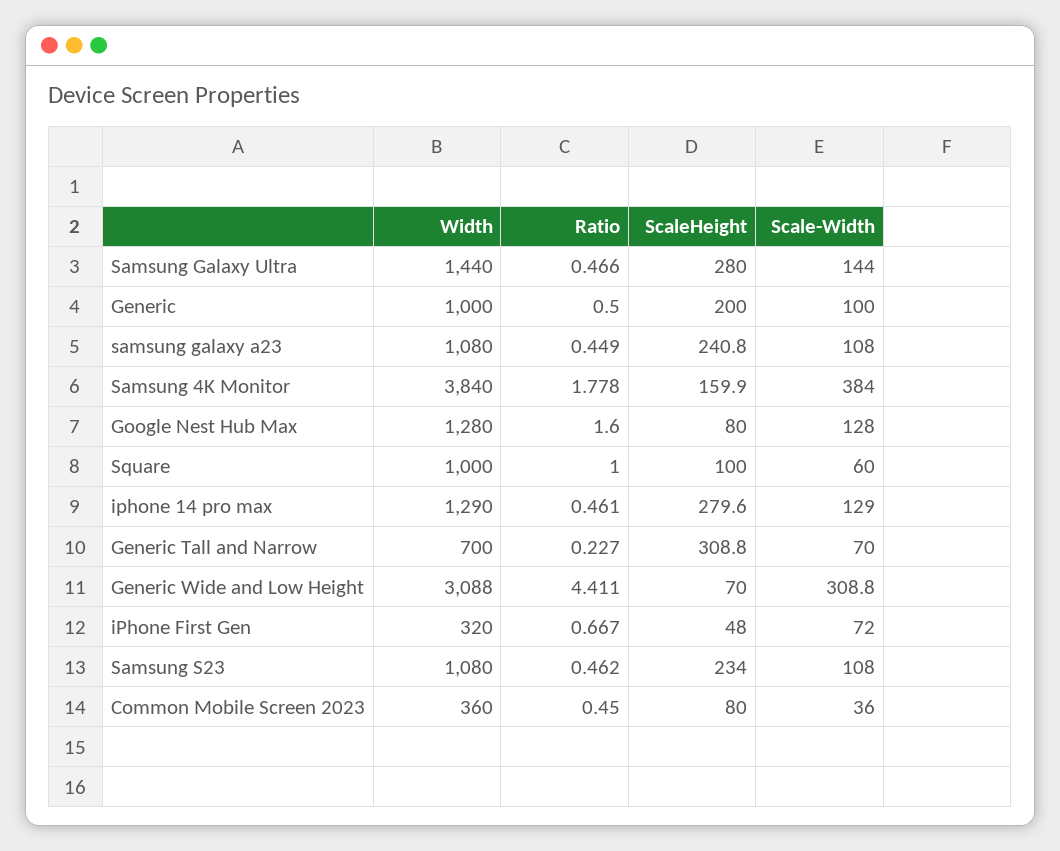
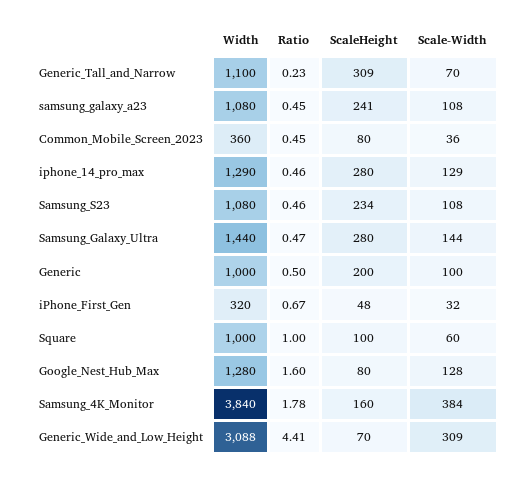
  {
    "Width": {
      "Samsung Galaxy Ultra": 1440,
      "Generic": 1000,
      "samsung galaxy a23": 1080,
      "Samsung 4K Monitor": 3840,
      "Google Nest Hub Max": 1280,
      "Square": 1000,
      "iphone 14 pro max": 1290,
-     "Generic Tall and Narrow": 700,
+     "Generic Tall and Narrow": 1100,
      "Generic Wide and Low Height": 3088,
      "iPhone First Gen": 320,
      "Samsung S23": 1080,
      "Common Mobile Screen 2023": 360
    },
    "Ratio": {
      "Samsung Galaxy Ultra": 0.466,
      "Generic": 0.5,
      "samsung galaxy a23": 0.449,
      "Samsung 4K Monitor": 1.778,
      "Google Nest Hub Max": 1.6,
      "Square": 1,
      "iphone 14 pro max": 0.461,
      "Generic Tall and Narrow": 0.227,
      "Generic Wide and Low Height": 4.411,
      "iPhone First Gen": 0.667,
      "Samsung S23": 0.462,
      "Common Mobile Screen 2023": 0.45
    },
    "ScaleHeight": {
      "Samsung Galaxy Ultra": 280,
      "Generic": 200,
      "samsung galaxy a23": 240.8,
      "Samsung 4K Monitor": 159.9,
      "Google Nest Hub Max": 80,
      "Square": 100,
      "iphone 14 pro max": 279.6,
      "Generic Tall and Narrow": 308.8,
      "Generic Wide and Low Height": 70,
      "iPhone First Gen": 48,
      "Samsung S23": 234,
      "Common Mobile Screen 2023": 80
    },
    "Scale-Width": {
      "Samsung Galaxy Ultra": 144,
      "Generic": 100,
      "samsung galaxy a23": 108,
      "Samsung 4K Monitor": 384,
      "Google Nest Hub Max": 128,
      "Square": 60,
      "iphone 14 pro max": 129,
      "Generic Tall and Narrow": 70,
      "Generic Wide and Low Height": 308.8,
-     "iPhone First Gen": 72,
+     "iPhone First Gen": 32,
      "Samsung S23": 108,
      "Common Mobile Screen 2023": 36
    }
  }

